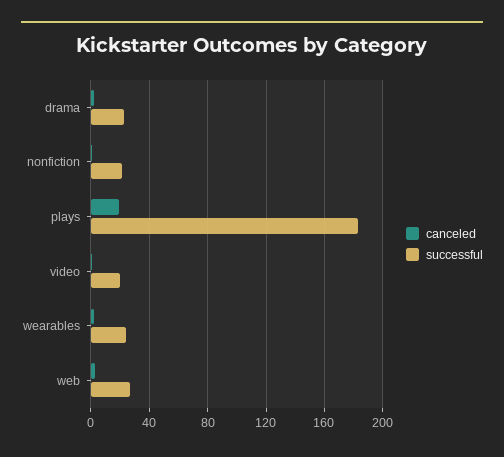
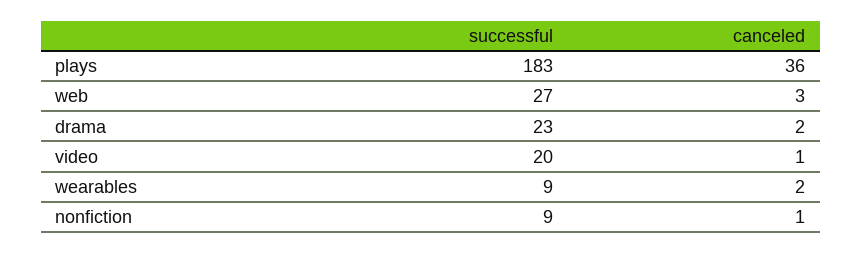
  {
    "canceled": {
      "drama": 2,
      "nonfiction": 1,
-     "plays": 20,
+     "plays": 36,
      "video": 1,
      "wearables": 2,
      "web": 3
    },
    "successful": {
      "drama": 23,
-     "nonfiction": 20,
+     "nonfiction": 9,
      "plays": 183,
      "video": 20,
-     "wearables": 25,
+     "wearables": 9,
      "web": 27
    }
  }

